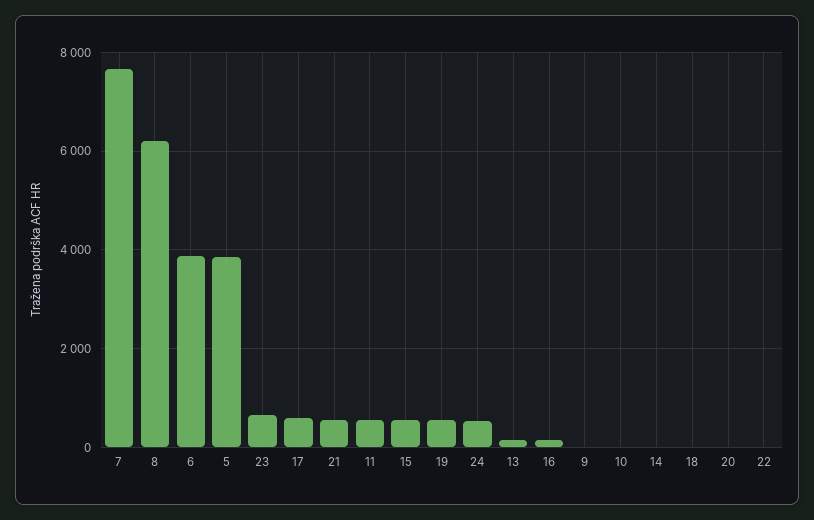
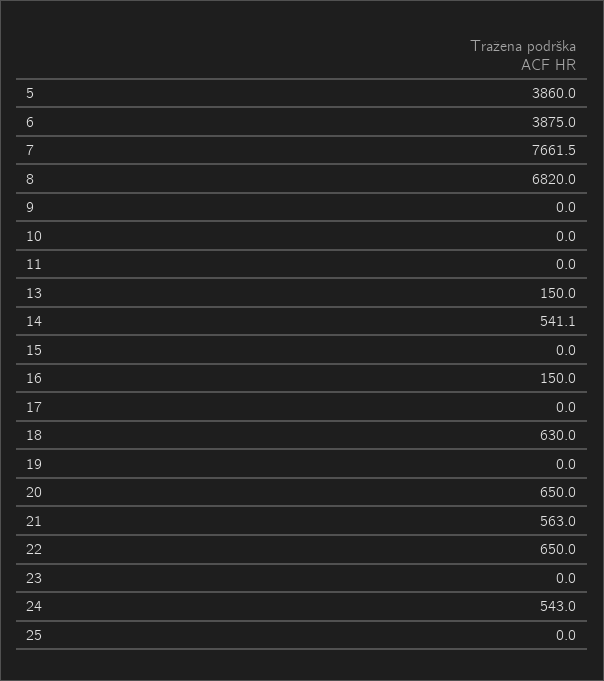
  {
    "7": 7661.5,
-   "8": 6200,
+   "8": 6820,
    "6": 3875,
    "5": 3860,
-   "23": 600,
+   "23": 0,
-   "17": 600,
+   "17": 0,
    "21": 563,
-   "11": 600,
+   "11": 0,
-   "15": 600,
+   "15": 0,
-   "19": 600,
+   "19": 0,
    "24": 543,
    "13": 150,
    "16": 150,
    "9": 0,
    "10": 0,
-   "14": 0,
+   "14": 541.1,
-   "18": 0,
+   "18": 630,
-   "20": 0,
+   "20": 650,
-   "22": 0
+   "22": 650,
+   "25": 0
  }

